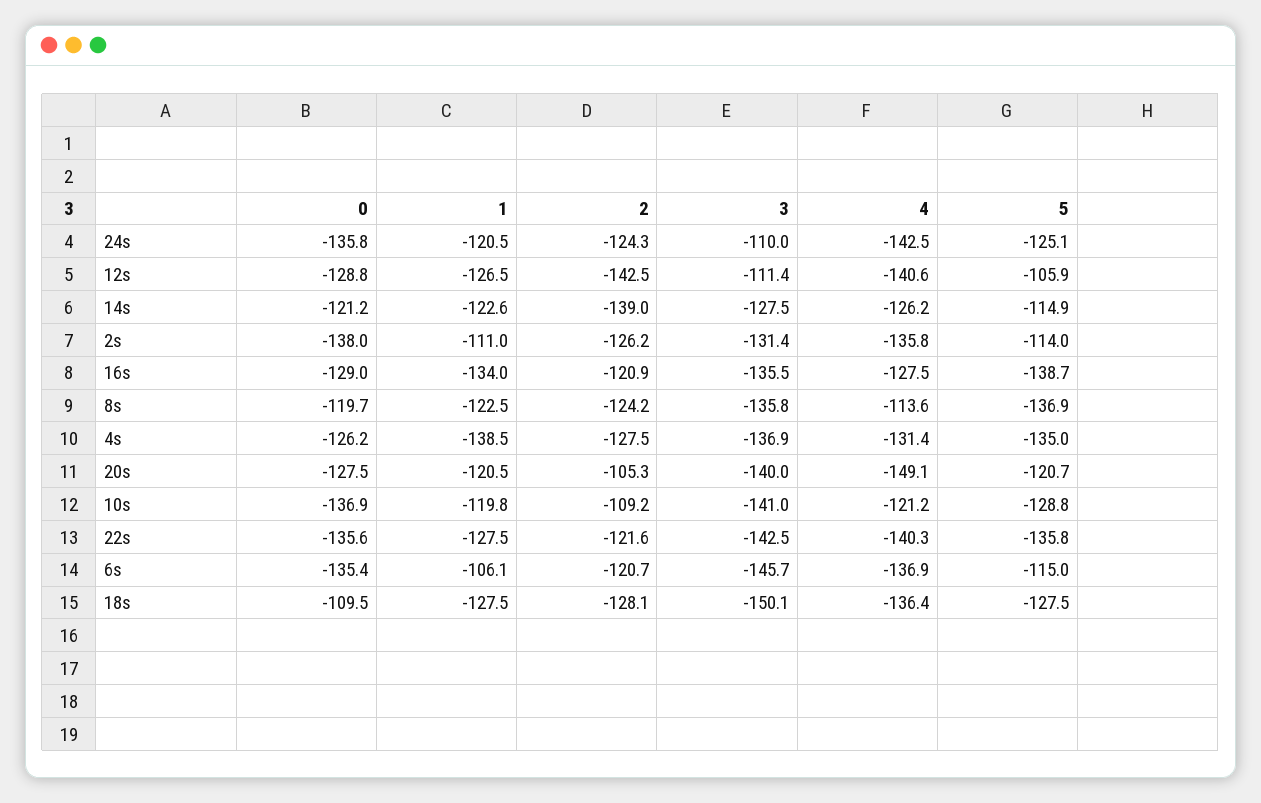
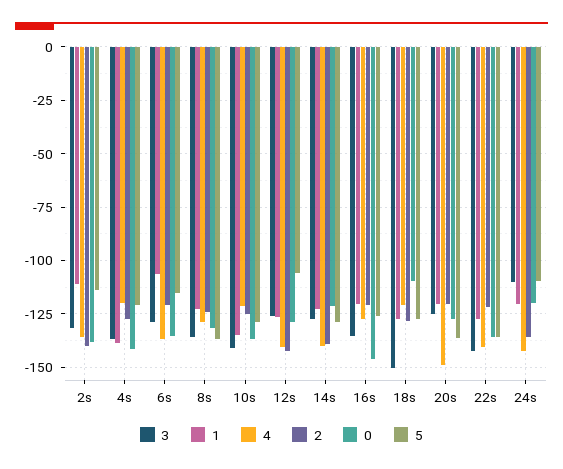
  {
    "0": {
-     "24s": -135.8,
+     "24s": -120,
      "12s": -128.8,
      "14s": -121.2,
      "2s": -138,
-     "16s": -129,
+     "16s": -145,
-     "8s": -119.7,
+     "8s": -130,
-     "4s": -126.2,
+     "4s": -140,
      "20s": -127.5,
      "10s": -136.9,
      "22s": -135.6,
      "6s": -135.4,
      "18s": -109.5
    },
    "1": {
      "24s": -120.5,
      "12s": -126.5,
      "14s": -122.6,
      "2s": -111,
-     "16s": -134,
+     "16s": -120,
      "8s": -122.5,
      "4s": -138.5,
      "20s": -120.5,
-     "10s": -119.8,
+     "10s": -135,
      "22s": -127.5,
      "6s": -106.1,
      "18s": -127.5
    },
    "2": {
-     "24s": -124.3,
+     "24s": -135,
      "12s": -142.5,
      "14s": -139,
-     "2s": -126.2,
+     "2s": -140,
      "16s": -120.9,
      "8s": -124.2,
      "4s": -127.5,
-     "20s": -105.3,
+     "20s": -120,
-     "10s": -109.2,
+     "10s": -125,
      "22s": -121.6,
      "6s": -120.7,
      "18s": -128.1
    },
    "3": {
      "24s": -110,
-     "12s": -111.4,
+     "12s": -125,
      "14s": -127.5,
      "2s": -131.4,
      "16s": -135.5,
      "8s": -135.8,
      "4s": -136.9,
-     "20s": -140,
+     "20s": -125,
      "10s": -141,
      "22s": -142.5,
-     "6s": -145.7,
+     "6s": -130,
      "18s": -150.1
    },
    "4": {
      "24s": -142.5,
      "12s": -140.6,
-     "14s": -126.2,
+     "14s": -140,
      "2s": -135.8,
      "16s": -127.5,
-     "8s": -113.6,
+     "8s": -130,
-     "4s": -131.4,
+     "4s": -120,
      "20s": -149.1,
      "10s": -121.2,
      "22s": -140.3,
      "6s": -136.9,
-     "18s": -136.4
+     "18s": -120
    },
    "5": {
-     "24s": -125.1,
+     "24s": -110,
      "12s": -105.9,
-     "14s": -114.9,
+     "14s": -130,
      "2s": -114,
-     "16s": -138.7,
+     "16s": -125,
      "8s": -136.9,
-     "4s": -135,
+     "4s": -120,
-     "20s": -120.7,
+     "20s": -135,
      "10s": -128.8,
      "22s": -135.8,
      "6s": -115,
      "18s": -127.5
    }
  }

